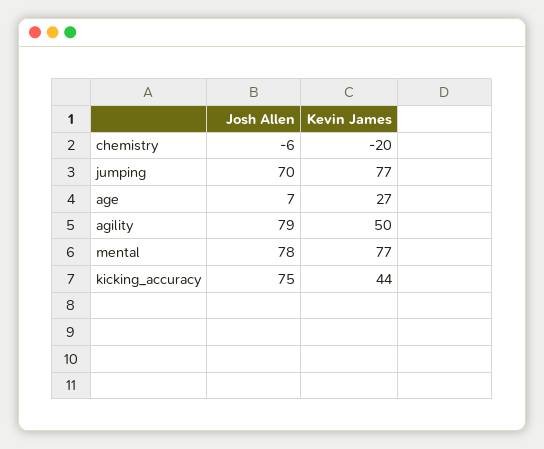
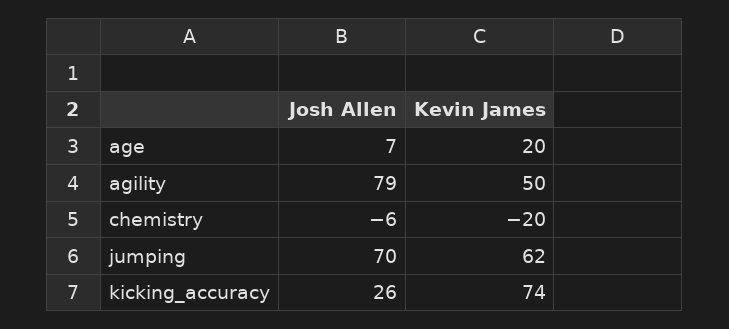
  {
    "Josh Allen": {
      "chemistry": -6,
      "jumping": 70,
      "age": 7,
      "agility": 79,
-     "mental": 78,
-     "kicking_accuracy": 75
+     "kicking_accuracy": 26
    },
    "Kevin James": {
      "chemistry": -20,
-     "jumping": 77,
+     "jumping": 62,
-     "age": 27,
+     "age": 20,
      "agility": 50,
-     "mental": 77,
-     "kicking_accuracy": 44
+     "kicking_accuracy": 74
    }
  }

